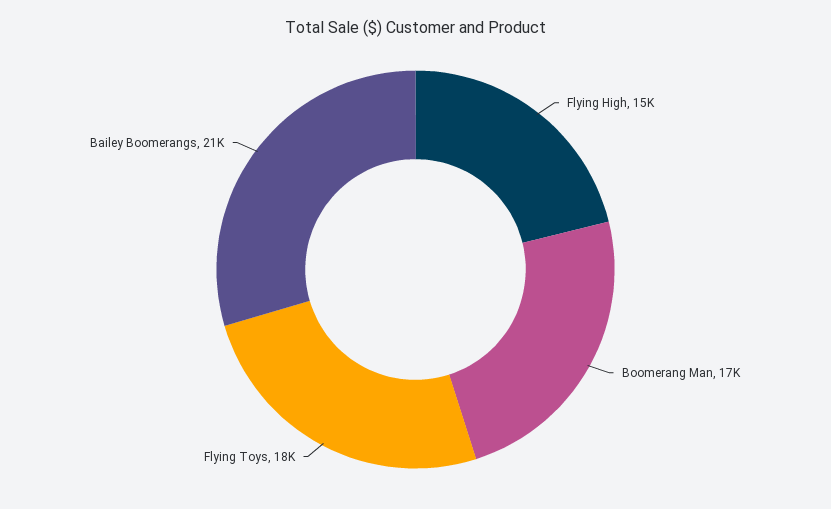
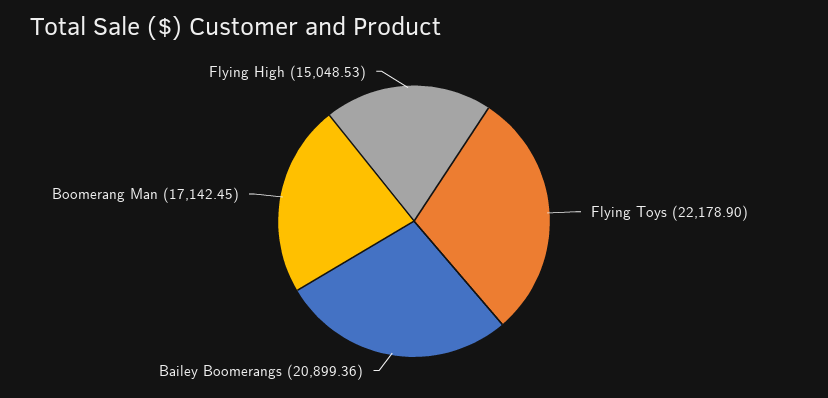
  {
    "Flying High": 15048.53,
    "Boomerang Man": 17142.45,
-   "Flying Toys": 18000,
+   "Flying Toys": 22178.9,
    "Bailey Boomerangs": 20899.36
  }

